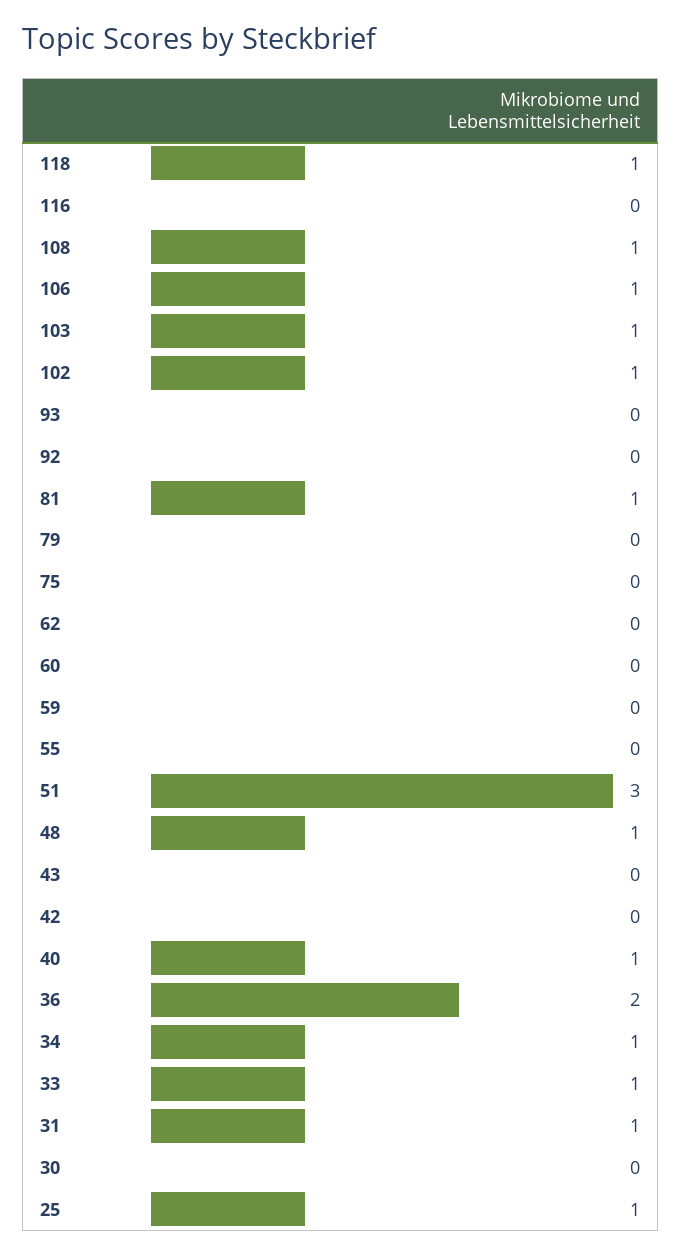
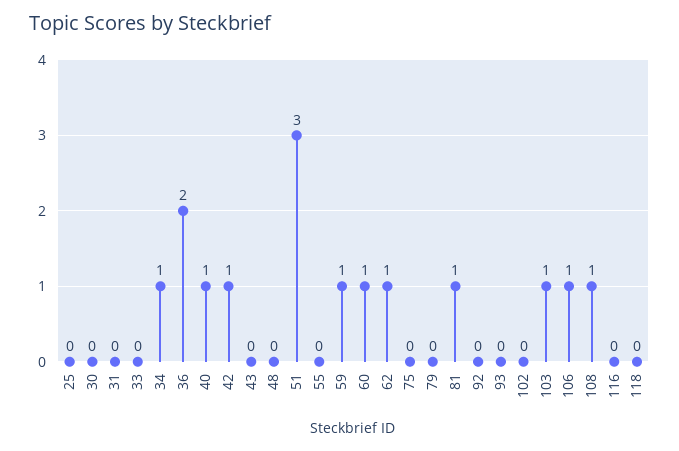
  {
-   "118": 1,
+   "118": 0,
    "116": 0,
    "108": 1,
    "106": 1,
    "103": 1,
-   "102": 1,
+   "102": 0,
    "93": 0,
    "92": 0,
    "81": 1,
    "79": 0,
    "75": 0,
-   "62": 0,
+   "62": 1,
-   "60": 0,
+   "60": 1,
-   "59": 0,
+   "59": 1,
    "55": 0,
    "51": 3,
-   "48": 1,
+   "48": 0,
    "43": 0,
-   "42": 0,
+   "42": 1,
    "40": 1,
    "36": 2,
    "34": 1,
-   "33": 1,
+   "33": 0,
-   "31": 1,
+   "31": 0,
    "30": 0,
-   "25": 1
+   "25": 0
  }

